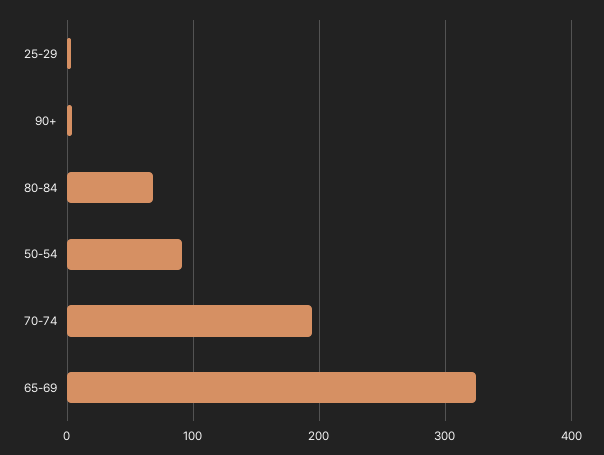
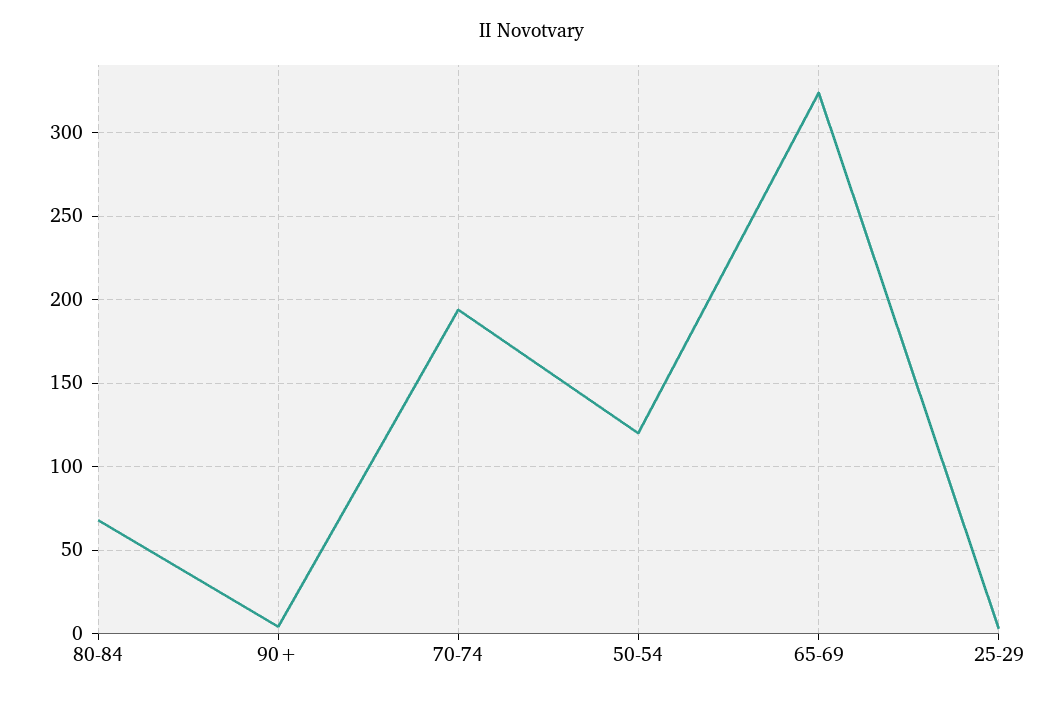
  {
    "25-29": 5,
    "90+": 5,
    "80-84": 70,
-   "50-54": 90,
+   "50-54": 120,
    "70-74": 195,
    "65-69": 325
  }

